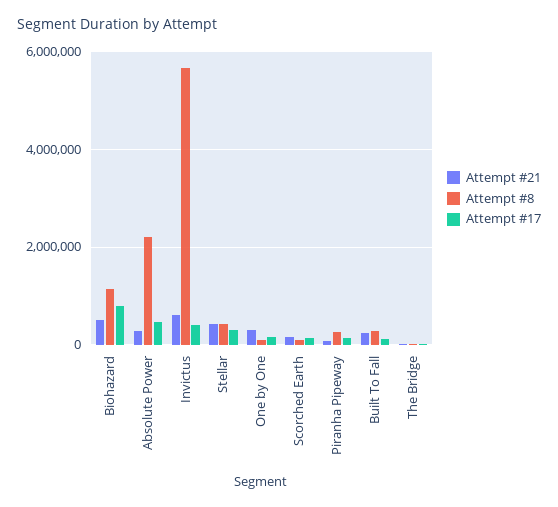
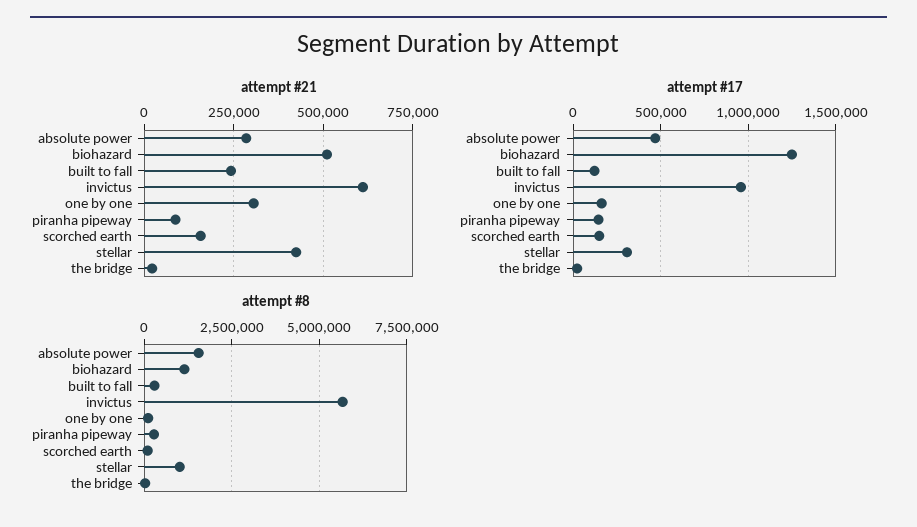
  {
    "Attempt #21": {
      "Biohazard": 500000,
      "Absolute Power": 275000,
      "Invictus": 600000,
      "Stellar": 425000,
      "One by One": 300000,
      "Scorched Earth": 150000,
      "Piranha Pipeway": 75000,
      "Built To Fall": 250000,
      "The Bridge": 25000
    },
    "Attempt #8": {
      "Biohazard": 1200000,
-     "Absolute Power": 2200000,
+     "Absolute Power": 1500000,
      "Invictus": 5600000,
-     "Stellar": 400000,
+     "Stellar": 1000000,
      "One by One": 200000,
      "Scorched Earth": 0,
      "Piranha Pipeway": 200000,
      "Built To Fall": 200000,
      "The Bridge": 0
    },
    "Attempt #17": {
-     "Biohazard": 800000,
+     "Biohazard": 1250000,
      "Absolute Power": 450000,
-     "Invictus": 400000,
+     "Invictus": 950000,
      "Stellar": 300000,
      "One by One": 150000,
      "Scorched Earth": 150000,
      "Piranha Pipeway": 150000,
      "Built To Fall": 100000,
      "The Bridge": 0
    }
  }

